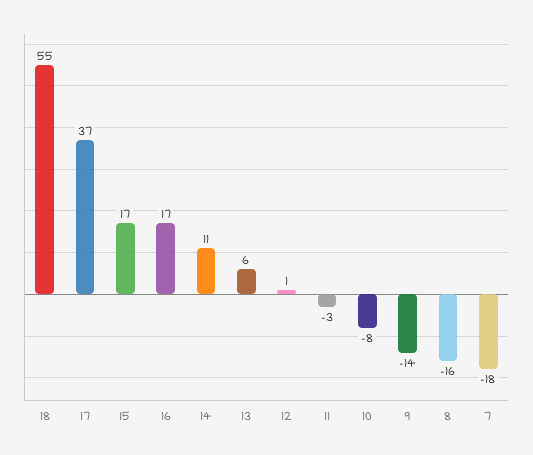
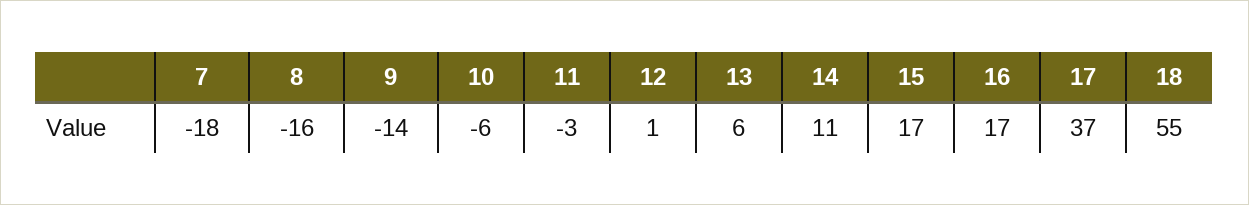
  {
    "18": 55,
    "17": 37,
    "15": 17,
    "16": 17,
    "14": 11,
    "13": 6,
    "12": 1,
    "11": -3,
-   "10": -8,
+   "10": -6,
    "9": -14,
    "8": -16,
    "7": -18
  }

